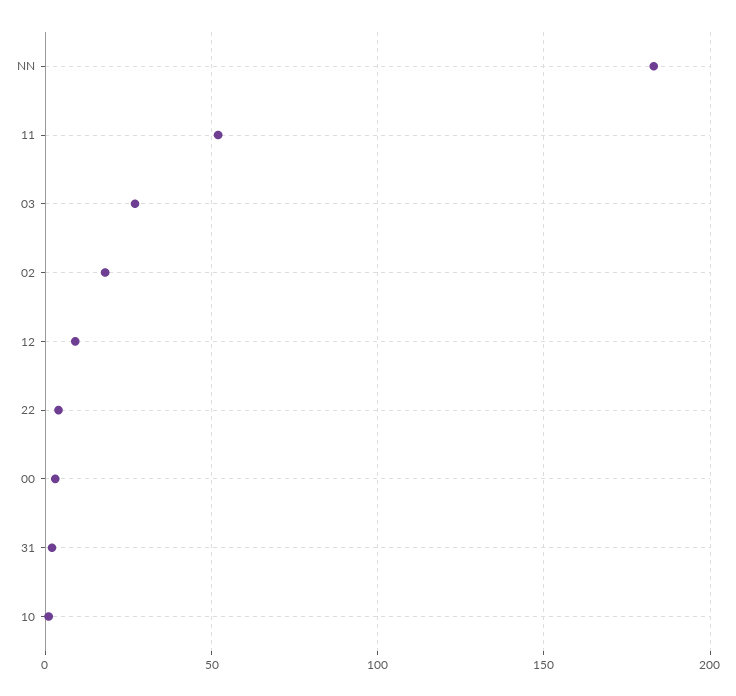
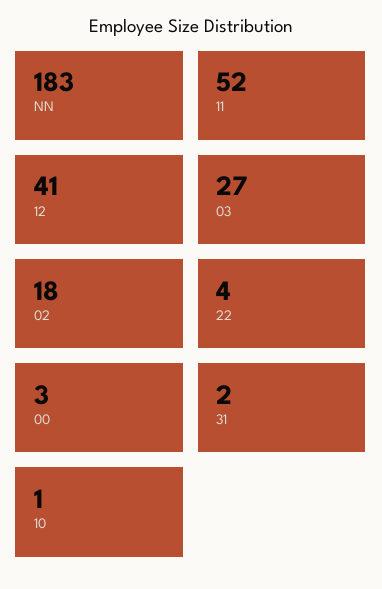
  {
    "NN": 183,
    "11": 52,
    "03": 27,
    "02": 18,
-   "12": 10,
+   "12": 41,
    "22": 4,
    "00": 3,
    "31": 2,
    "10": 1
  }

